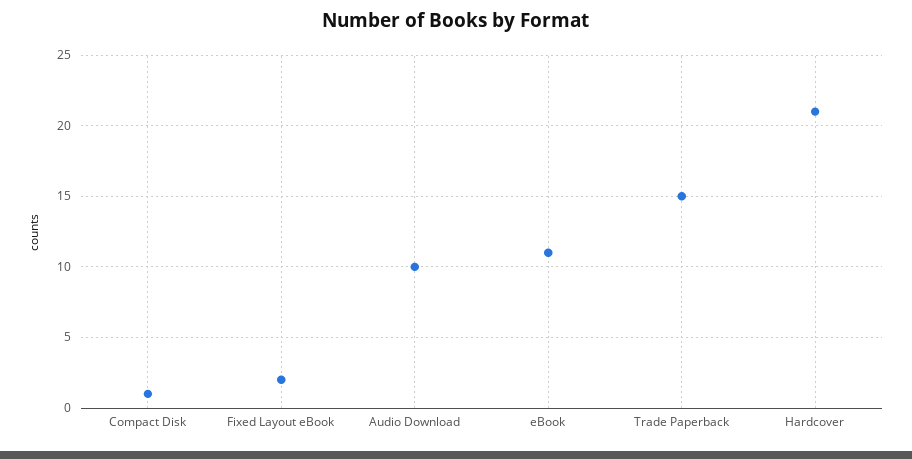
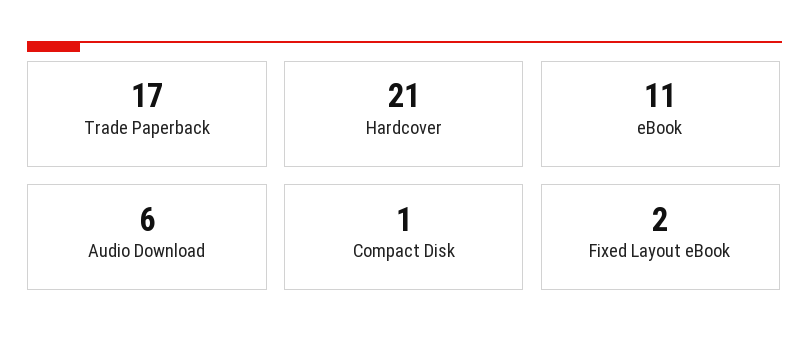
  {
    "Compact Disk": 1,
    "Fixed Layout eBook": 2,
-   "Audio Download": 10,
+   "Audio Download": 6,
    "eBook": 11,
-   "Trade Paperback": 15,
+   "Trade Paperback": 17,
    "Hardcover": 21
  }

